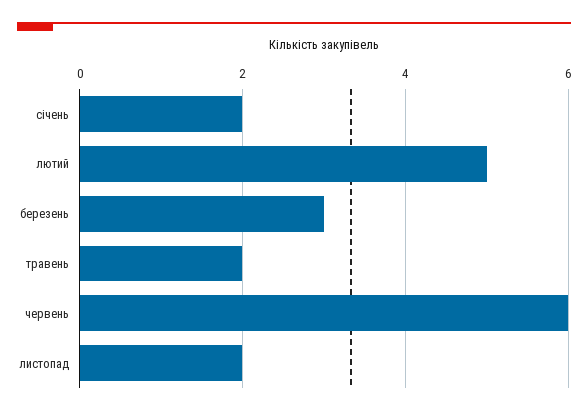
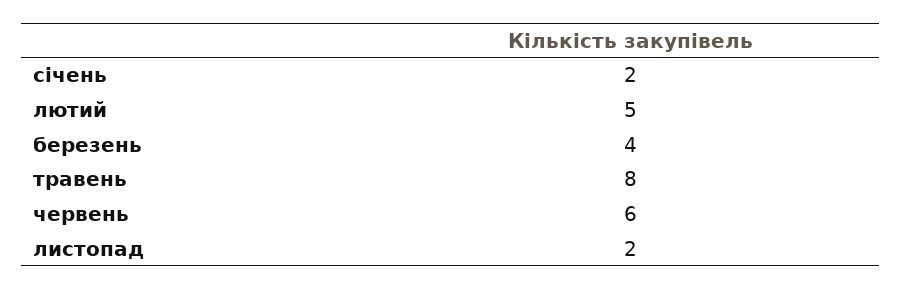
  {
    "січень": 2,
    "лютий": 5,
-   "березень": 3,
+   "березень": 4,
-   "травень": 2,
+   "травень": 8,
    "червень": 6,
    "листопад": 2
  }

